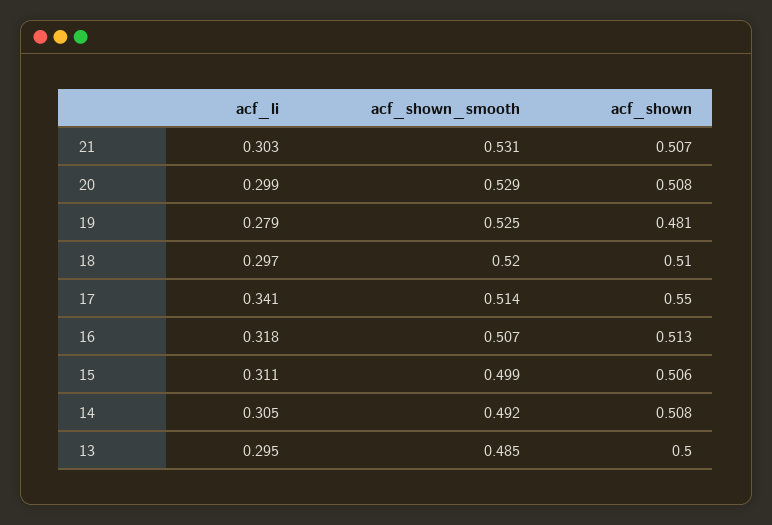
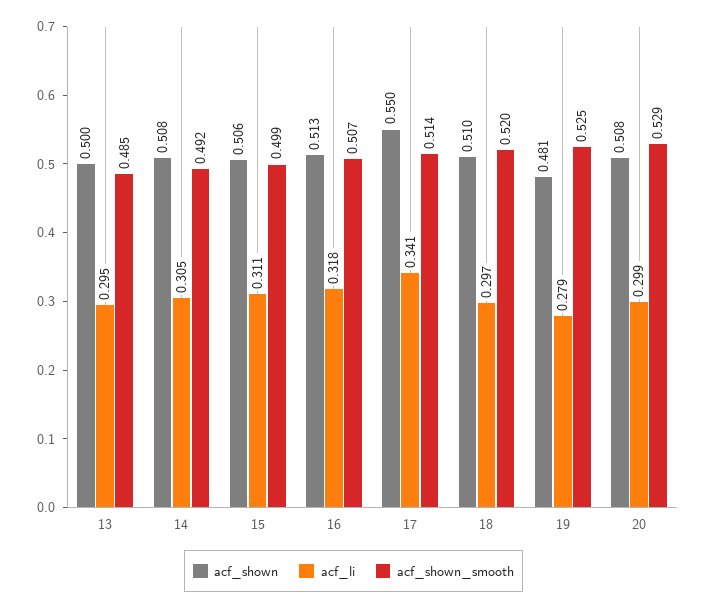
  {
    "acf_li": {
-     "21": 0.303,
      "20": 0.299,
      "19": 0.279,
      "18": 0.297,
      "17": 0.341,
      "16": 0.318,
      "15": 0.311,
      "14": 0.305,
      "13": 0.295
    },
    "acf_shown_smooth": {
-     "21": 0.531,
      "20": 0.529,
      "19": 0.525,
      "18": 0.52,
      "17": 0.514,
      "16": 0.507,
      "15": 0.499,
      "14": 0.492,
      "13": 0.485
    },
    "acf_shown": {
-     "21": 0.507,
      "20": 0.508,
      "19": 0.481,
      "18": 0.51,
      "17": 0.55,
      "16": 0.513,
      "15": 0.506,
      "14": 0.508,
      "13": 0.5
    }
  }

